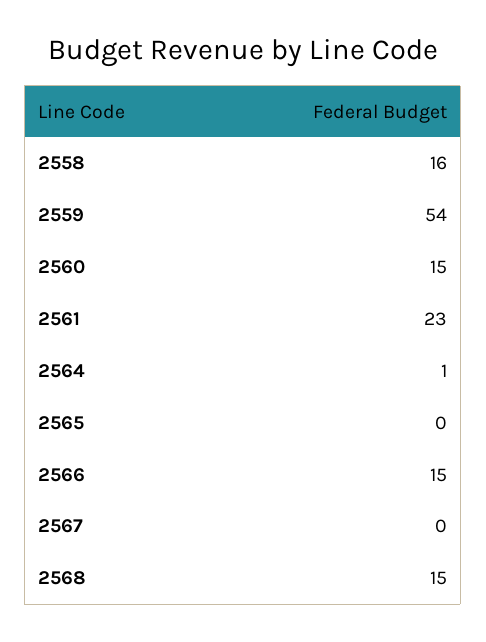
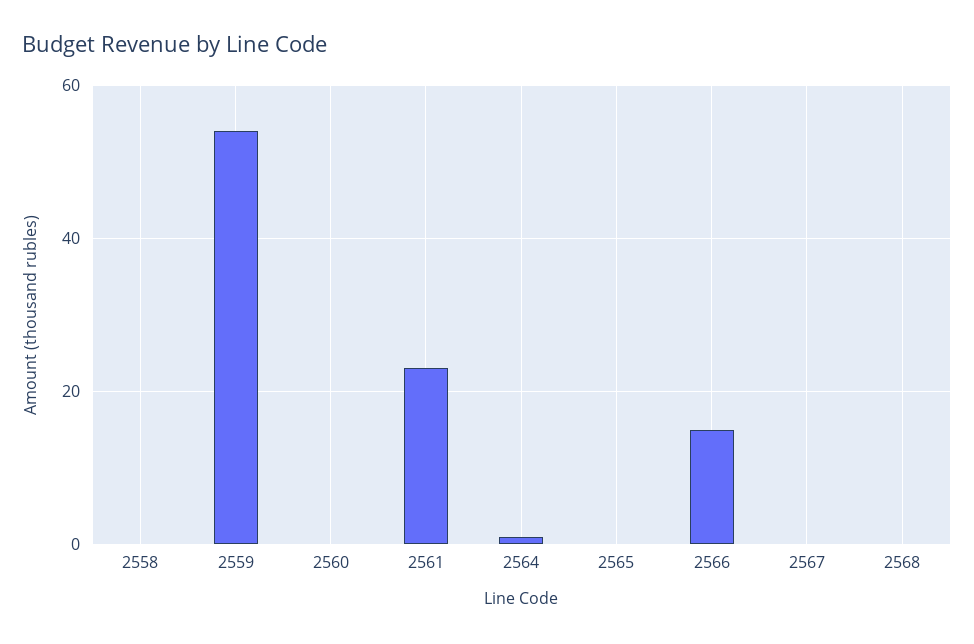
  {
-   "2558": 16,
+   "2558": 0,
    "2559": 54,
-   "2560": 15,
+   "2560": 0,
    "2561": 23,
    "2564": 1,
    "2565": 0,
    "2566": 15,
    "2567": 0,
-   "2568": 15
+   "2568": 0
  }

